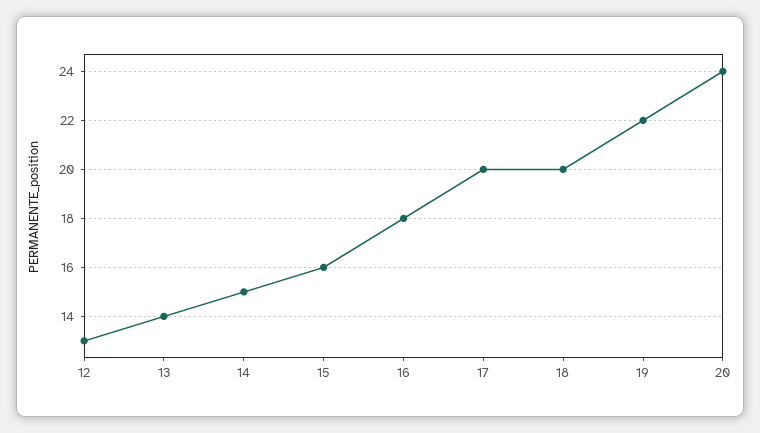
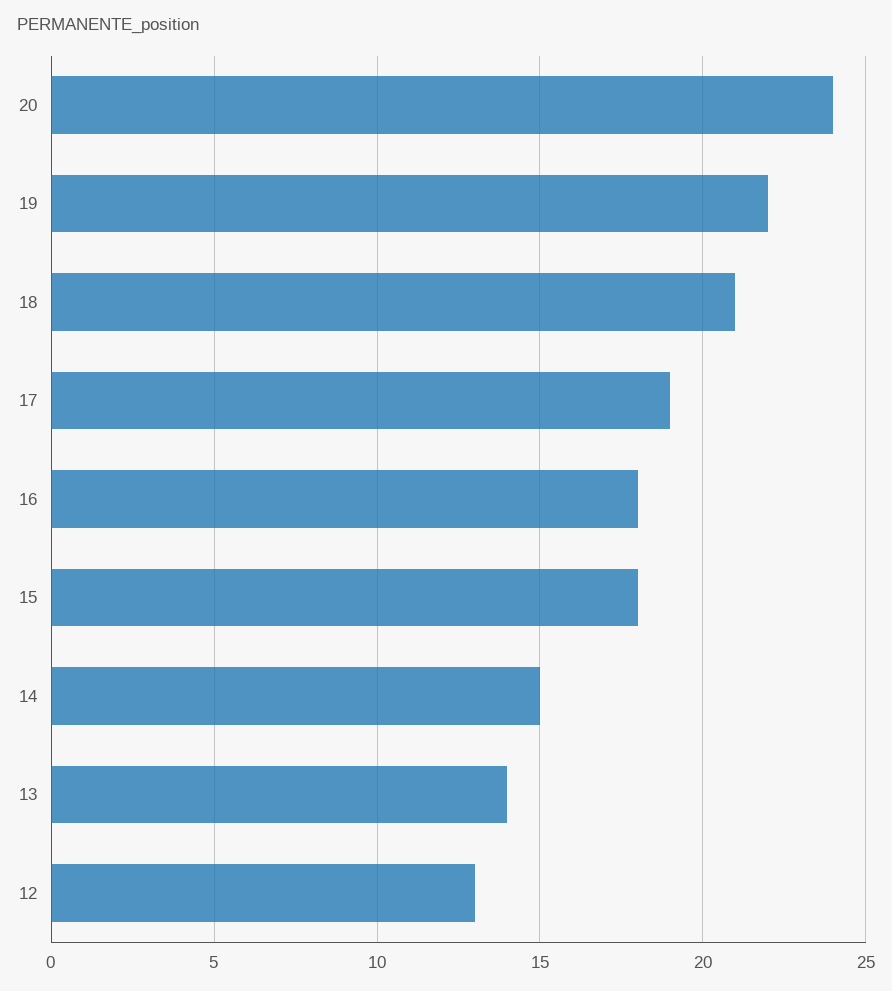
  {
    "12": 13,
    "13": 14,
    "14": 15,
-   "15": 16,
+   "15": 18,
    "16": 18,
-   "17": 20,
+   "17": 19,
-   "18": 20,
+   "18": 21,
    "19": 22,
    "20": 24
  }

